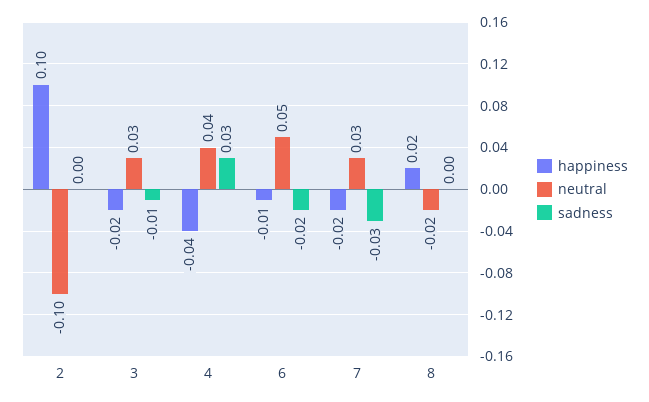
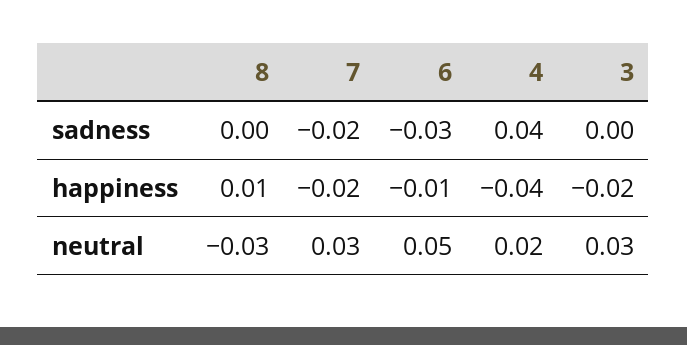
  {
    "happiness": {
-     "2": 0.1,
      "3": -0.02,
      "4": -0.04,
      "6": -0.01,
      "7": -0.02,
-     "8": 0.02
+     "8": 0.01
    },
    "neutral": {
-     "2": -0.1,
      "3": 0.03,
-     "4": 0.04,
+     "4": 0.02,
      "6": 0.05,
      "7": 0.03,
-     "8": -0.02
+     "8": -0.03
    },
    "sadness": {
-     "2": 0,
-     "3": -0.01,
+     "3": 0,
-     "4": 0.03,
+     "4": 0.04,
-     "6": -0.02,
+     "6": -0.03,
-     "7": -0.03,
+     "7": -0.02,
      "8": 0
    }
  }

